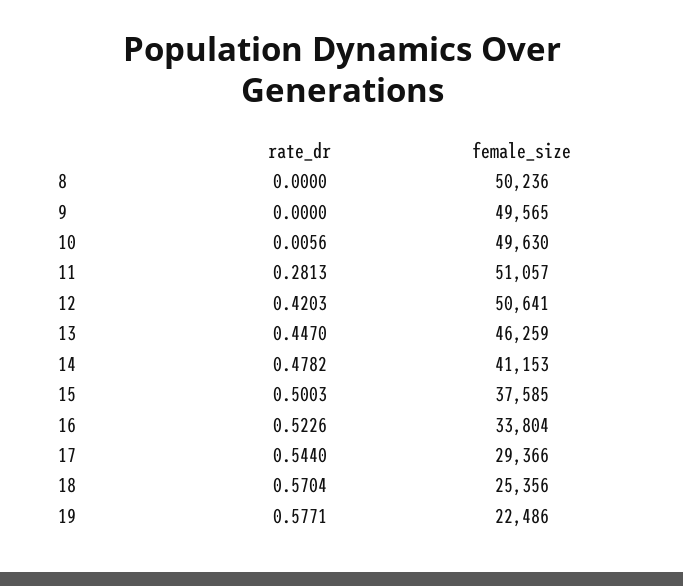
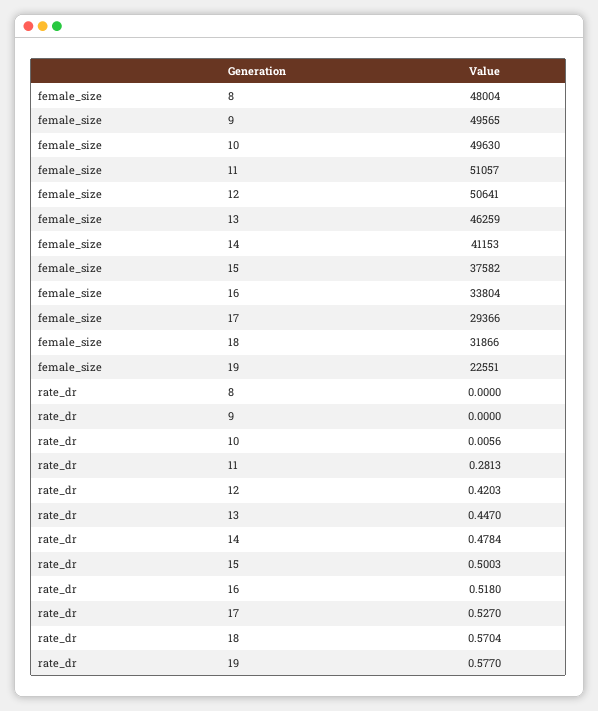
  {
    "rate_dr": {
      "8": 0,
      "9": 0,
      "10": 0.0056,
      "11": 0.2813,
      "12": 0.4203,
      "13": 0.447,
-     "14": 0.4782,
+     "14": 0.4784,
      "15": 0.5003,
-     "16": 0.5226,
+     "16": 0.518,
-     "17": 0.544,
+     "17": 0.527,
      "18": 0.5704,
-     "19": 0.5771
+     "19": 0.577
    },
    "female_size": {
-     "8": 50236,
+     "8": 48004,
      "9": 49565,
      "10": 49630,
      "11": 51057,
      "12": 50641,
      "13": 46259,
      "14": 41153,
-     "15": 37585,
+     "15": 37582,
      "16": 33804,
      "17": 29366,
-     "18": 25356,
+     "18": 31866,
-     "19": 22486
+     "19": 22551
    }
  }

